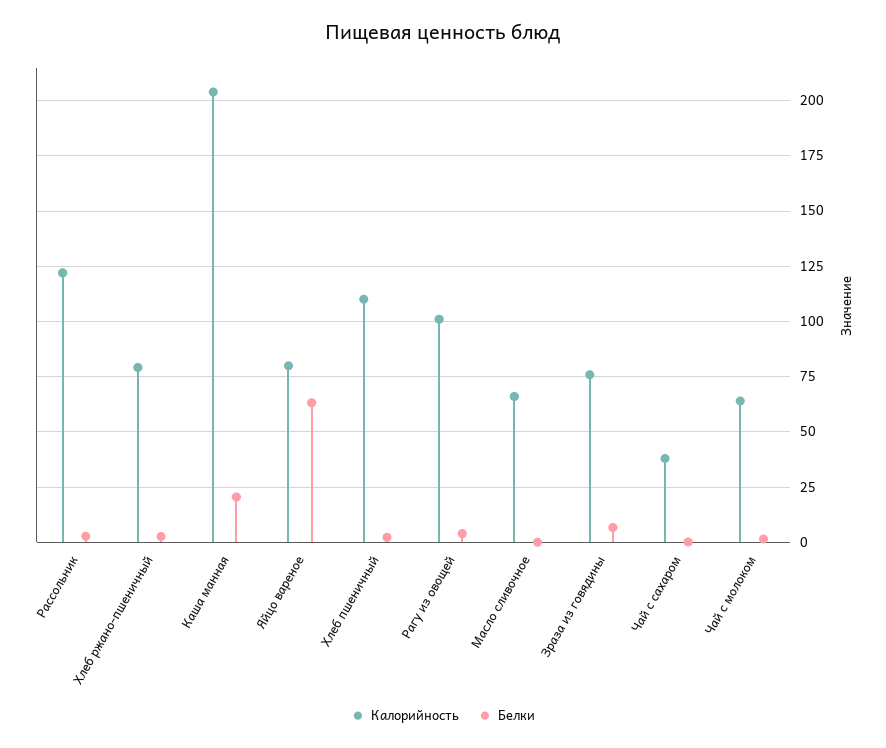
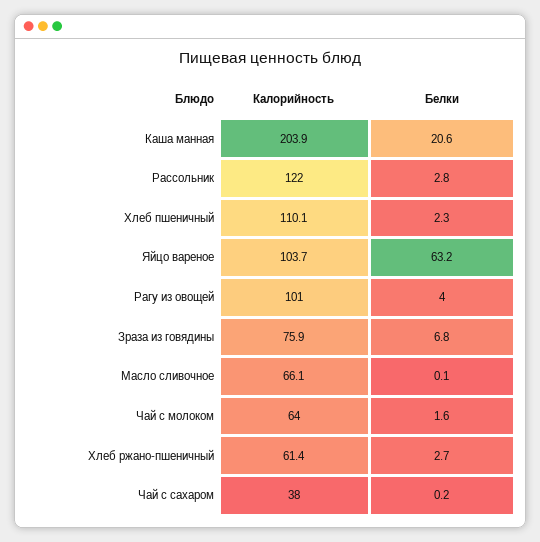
  {
    "Калорийность": {
      "Рассольник": 122,
-     "Хлеб ржано-пшеничный": 80,
+     "Хлеб ржано-пшеничный": 61.4,
      "Каша манная": 203.9,
-     "Яйцо вареное": 80,
+     "Яйцо вареное": 103.7,
      "Хлеб пшеничный": 110.1,
      "Рагу из овощей": 101,
      "Масло сливочное": 66.1,
      "Зраза из говядины": 75.9,
      "Чай с сахаром": 38,
      "Чай с молоком": 64
    },
    "Белки": {
      "Рассольник": 2.8,
      "Хлеб ржано-пшеничный": 2.7,
      "Каша манная": 20.6,
      "Яйцо вареное": 63.2,
      "Хлеб пшеничный": 2.3,
      "Рагу из овощей": 4,
      "Масло сливочное": 0.1,
      "Зраза из говядины": 6.8,
      "Чай с сахаром": 0.2,
      "Чай с молоком": 1.6
    }
  }

